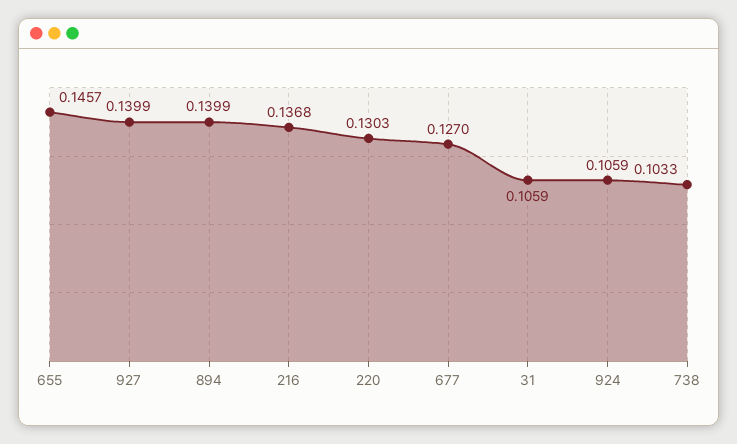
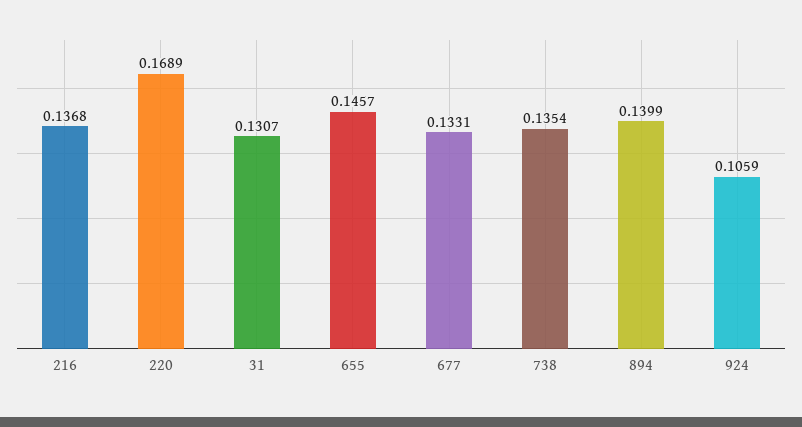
  {
    "655": 0.1457,
-   "927": 0.1399,
    "894": 0.1399,
    "216": 0.1368,
-   "220": 0.1303,
+   "220": 0.1689,
-   "677": 0.127,
+   "677": 0.1331,
-   "31": 0.1059,
+   "31": 0.1307,
    "924": 0.1059,
-   "738": 0.1033
+   "738": 0.1354
  }

